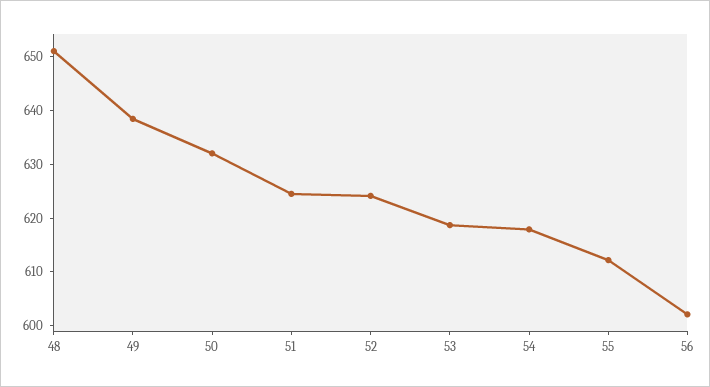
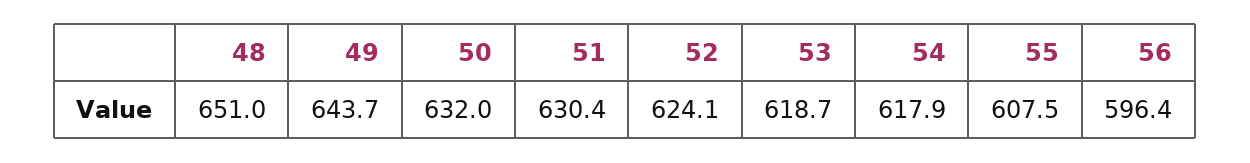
  {
    "48": 651,
-   "49": 638,
+   "49": 643.7,
    "50": 632,
-   "51": 624,
+   "51": 630.4,
    "52": 624.1,
    "53": 618.7,
    "54": 617.9,
-   "55": 612,
+   "55": 607.5,
-   "56": 602
+   "56": 596.4
  }

